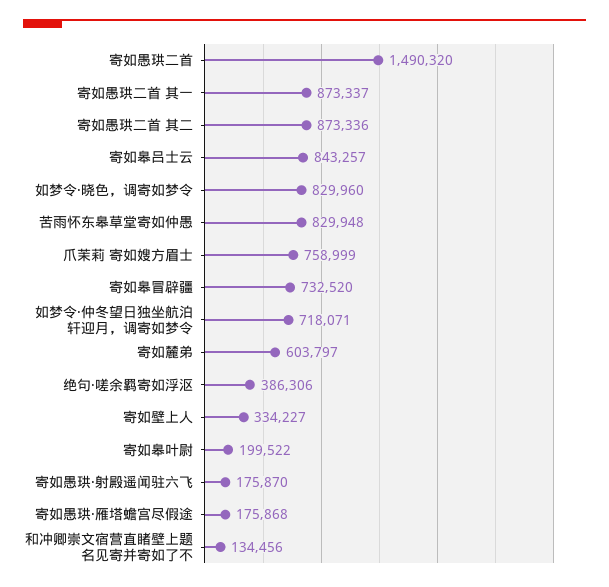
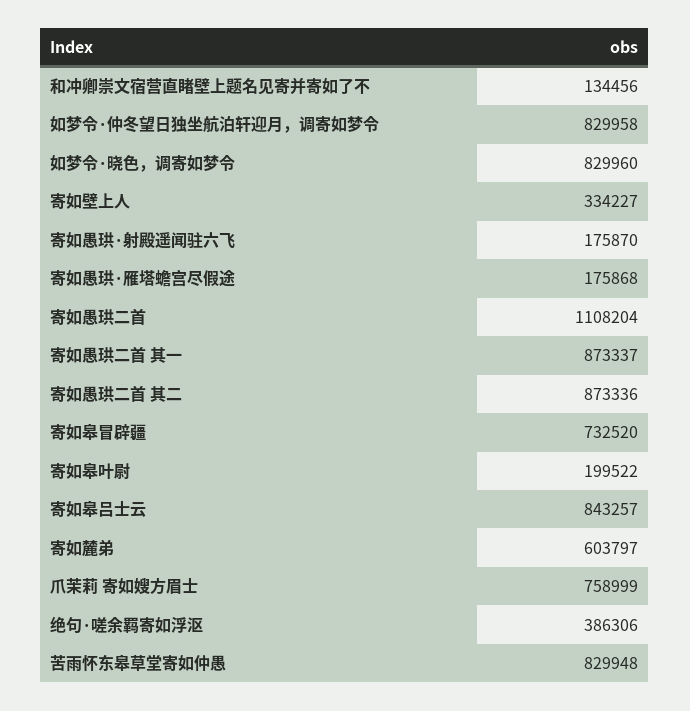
  {
-   "寄如愚珙二首": 1490320,
+   "寄如愚珙二首": 1108204,
    "寄如愚珙二首 其一": 873337,
    "寄如愚珙二首 其二": 873336,
    "寄如皋吕士云": 843257,
    "如梦令·晓色，调寄如梦令": 829960,
    "苦雨怀东皋草堂寄如仲愚": 829948,
    "爪茉莉 寄如嫂方眉士": 758999,
    "寄如皋冒辟疆": 732520,
-   "如梦令·仲冬望日独坐航泊轩迎月，调寄如梦令": 718071,
+   "如梦令·仲冬望日独坐航泊轩迎月，调寄如梦令": 829958,
    "寄如麓弟": 603797,
    "绝句·嗟余羁寄如浮沤": 386306,
    "寄如壁上人": 334227,
    "寄如皋叶尉": 199522,
    "寄如愚珙·射殿遥闻驻六飞": 175870,
    "寄如愚珙·雁塔蟾宫尽假途": 175868,
    "和冲卿崇文宿营直睹壁上题名见寄并寄如了不": 134456
  }

